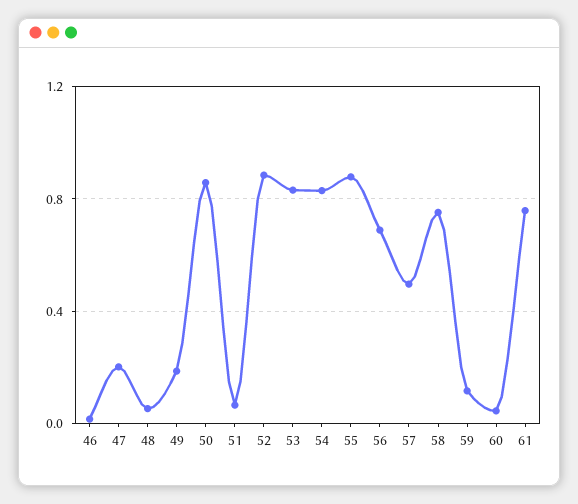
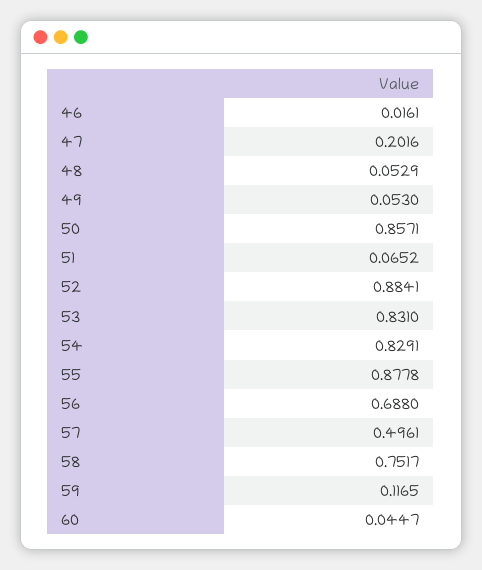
  {
    "46": 0.0161,
    "47": 0.2016,
    "48": 0.0529,
-   "49": 0.2,
+   "49": 0.053,
    "50": 0.8571,
    "51": 0.0652,
    "52": 0.8841,
    "53": 0.831,
    "54": 0.8291,
    "55": 0.8778,
    "56": 0.688,
    "57": 0.4961,
    "58": 0.7517,
    "59": 0.1165,
-   "60": 0.0447,
+   "60": 0.0447
-   "61": 0.75
  }

